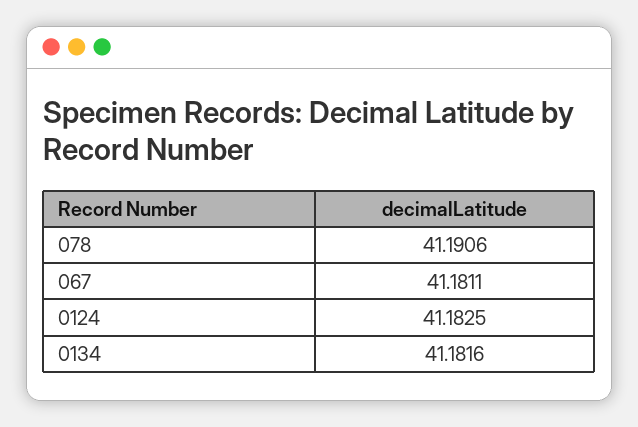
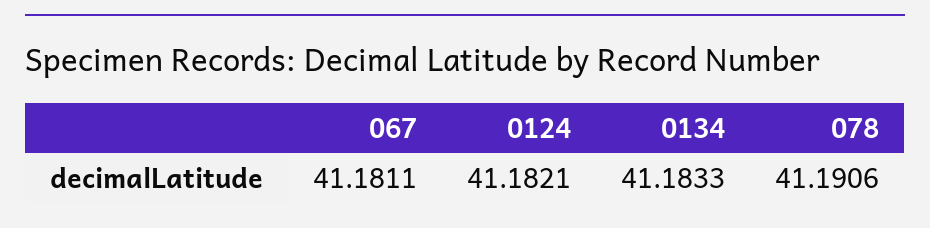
  {
    "078": 41.1906,
    "067": 41.1811,
-   "0124": 41.1825,
+   "0124": 41.1821,
-   "0134": 41.1816
+   "0134": 41.1833
  }

